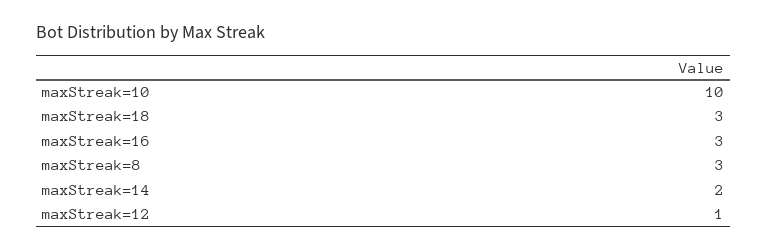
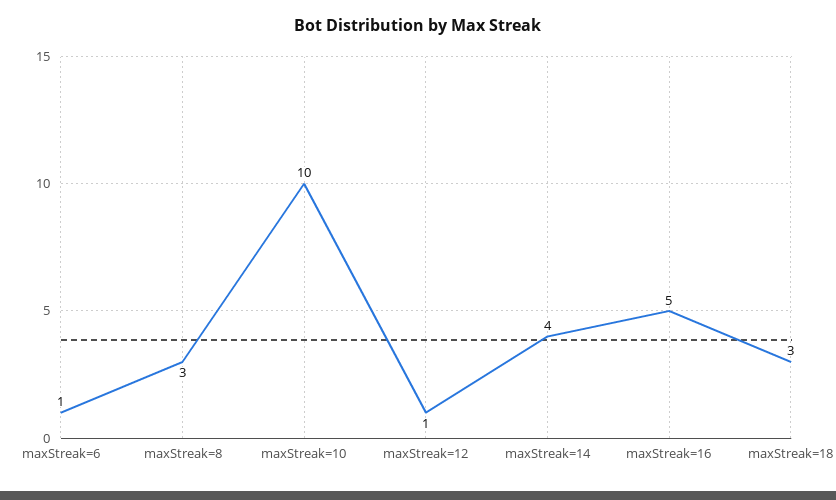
  {
    "maxStreak=10": 10,
    "maxStreak=18": 3,
-   "maxStreak=16": 3,
+   "maxStreak=16": 5,
    "maxStreak=8": 3,
-   "maxStreak=14": 2,
+   "maxStreak=14": 4,
-   "maxStreak=12": 1
+   "maxStreak=12": 1,
+   "maxStreak=6": 1
  }

